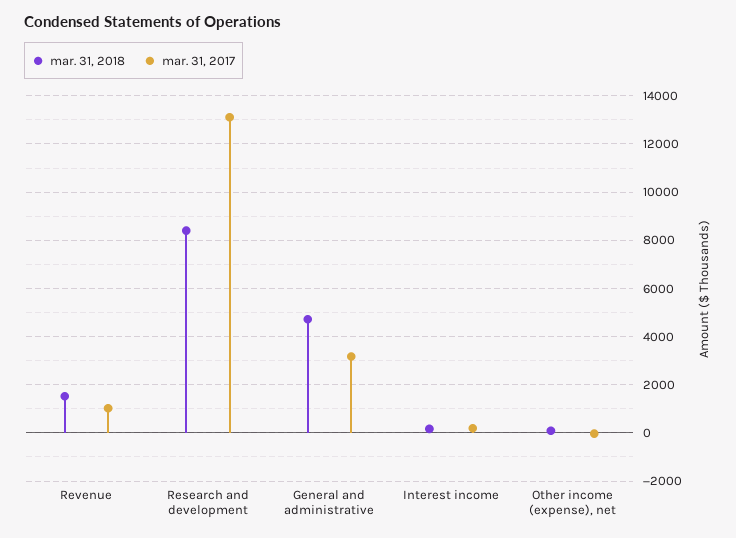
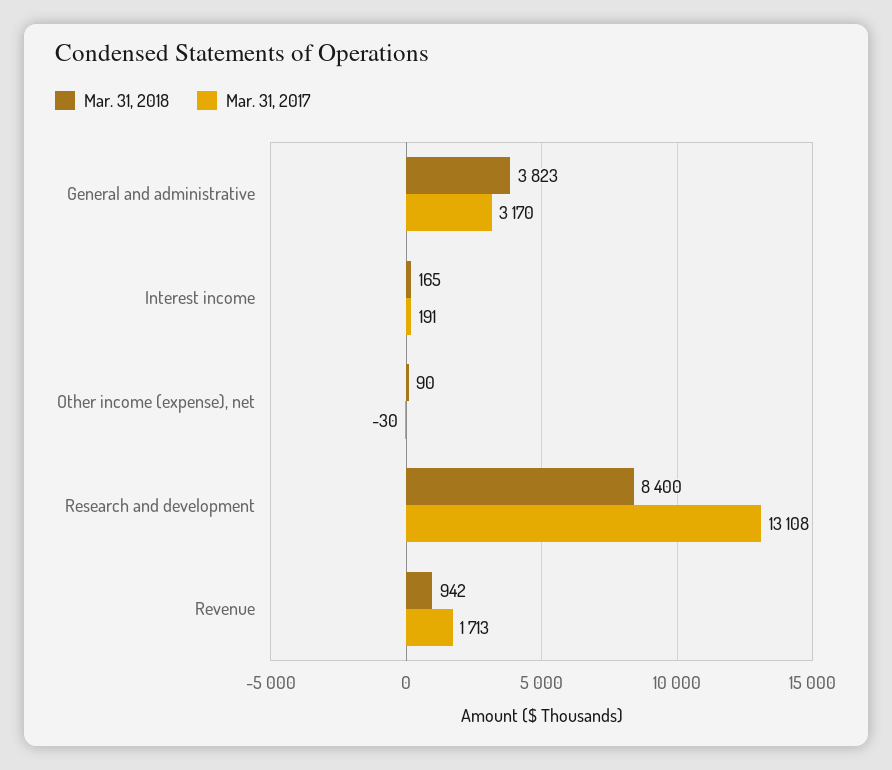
  {
    "mar. 31, 2018": {
-     "Revenue": 1500,
+     "Revenue": 942,
      "Research and development": 8400,
-     "General and administrative": 4750,
+     "General and administrative": 3823,
      "Interest income": 165,
      "Other income (expense), net": 90
    },
    "mar. 31, 2017": {
-     "Revenue": 1000,
+     "Revenue": 1713,
      "Research and development": 13108,
      "General and administrative": 3170,
      "Interest income": 191,
      "Other income (expense), net": -30
    }
  }

